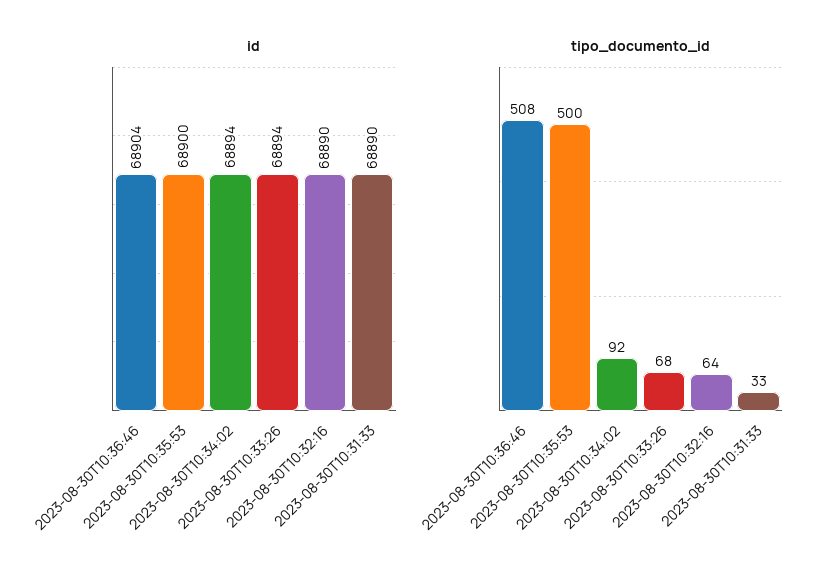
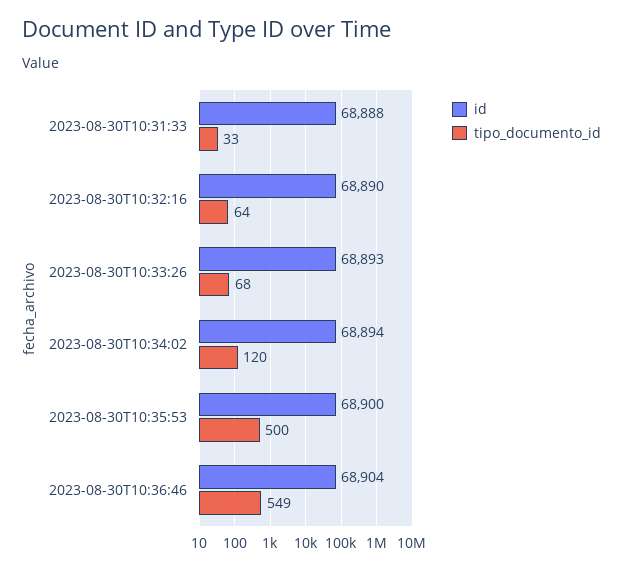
  {
    "id": {
      "2023-08-30T10:36:46": 68904,
      "2023-08-30T10:35:53": 68900,
      "2023-08-30T10:34:02": 68894,
-     "2023-08-30T10:33:26": 68894,
+     "2023-08-30T10:33:26": 68893,
      "2023-08-30T10:32:16": 68890,
-     "2023-08-30T10:31:33": 68890
+     "2023-08-30T10:31:33": 68888
    },
    "tipo_documento_id": {
-     "2023-08-30T10:36:46": 508,
+     "2023-08-30T10:36:46": 549,
      "2023-08-30T10:35:53": 500,
-     "2023-08-30T10:34:02": 92,
+     "2023-08-30T10:34:02": 120,
      "2023-08-30T10:33:26": 68,
      "2023-08-30T10:32:16": 64,
      "2023-08-30T10:31:33": 33
    }
  }

